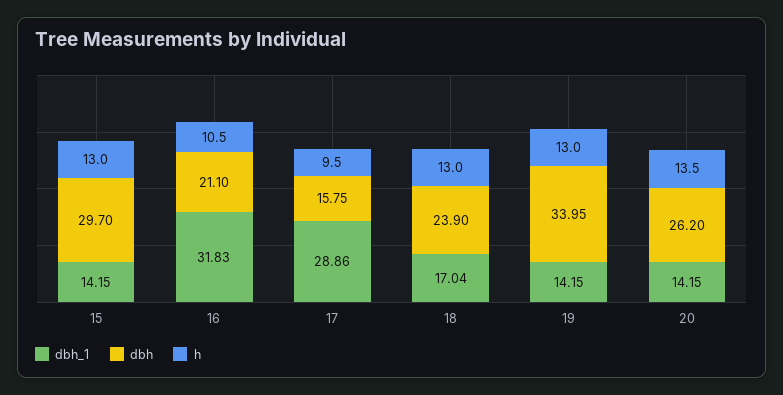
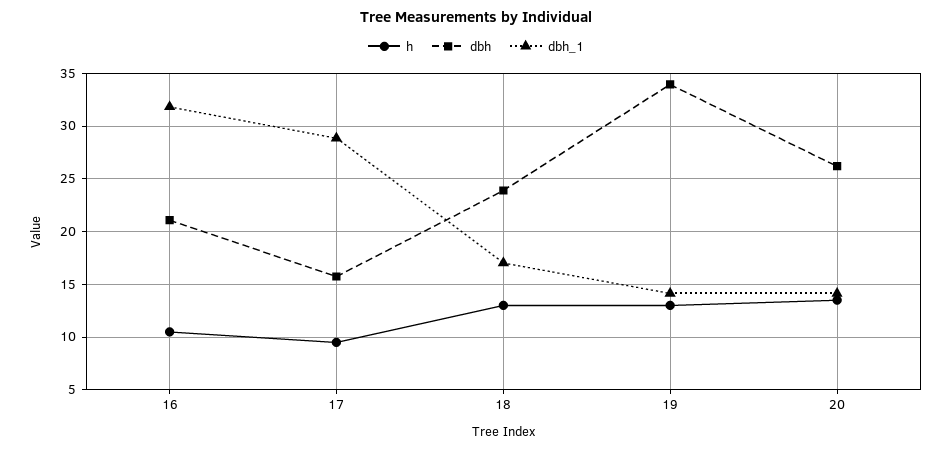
  {
    "dbh_1": {
-     "15": 14.15,
      "16": 31.83,
      "17": 28.86,
      "18": 17.04,
      "19": 14.15,
      "20": 14.15
    },
    "dbh": {
-     "15": 29.7,
      "16": 21.1,
      "17": 15.75,
      "18": 23.9,
      "19": 33.95,
      "20": 26.2
    },
    "h": {
-     "15": 13,
      "16": 10.5,
      "17": 9.5,
      "18": 13,
      "19": 13,
      "20": 13.5
    }
  }

